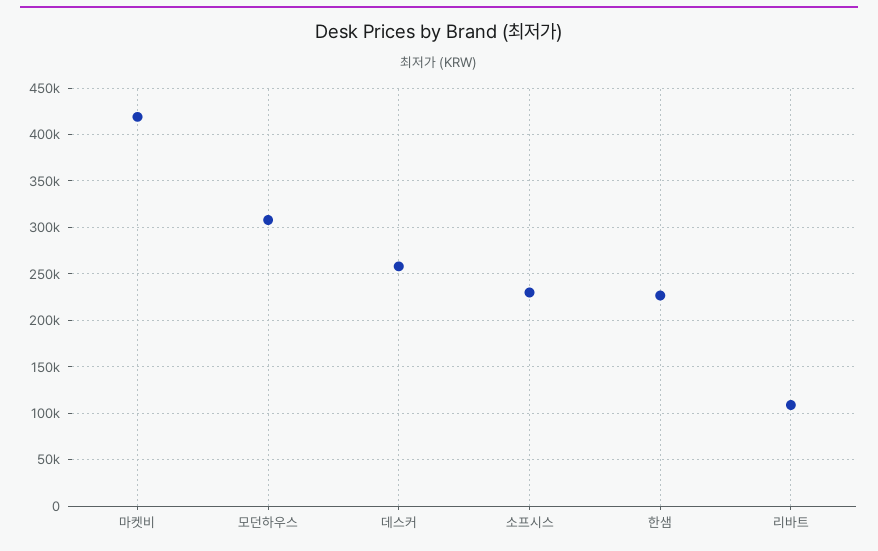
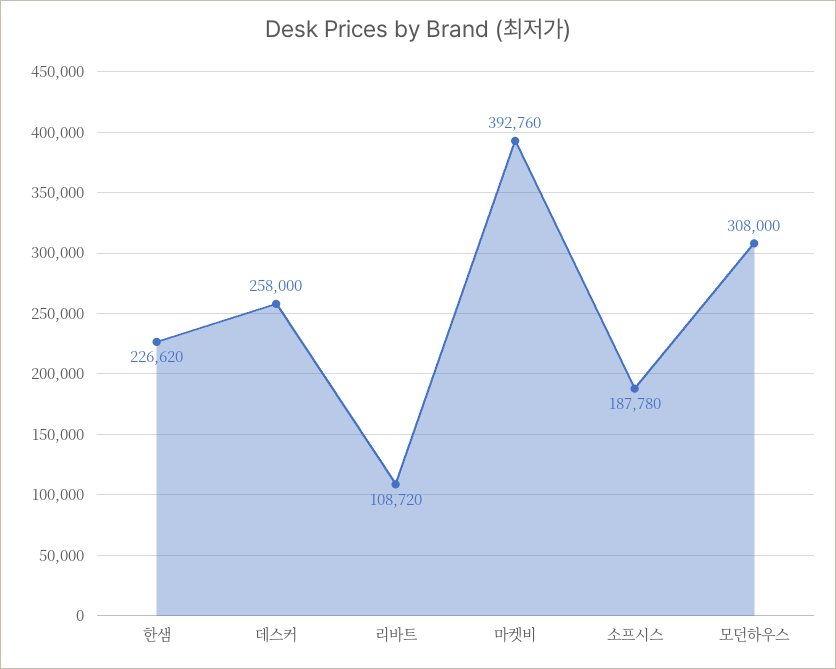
  {
-   "마켓비": 420000,
+   "마켓비": 392760,
    "모던하우스": 308000,
    "데스커": 258000,
-   "소프시스": 230000,
+   "소프시스": 187780,
    "한샘": 226620,
    "리바트": 108720
  }

